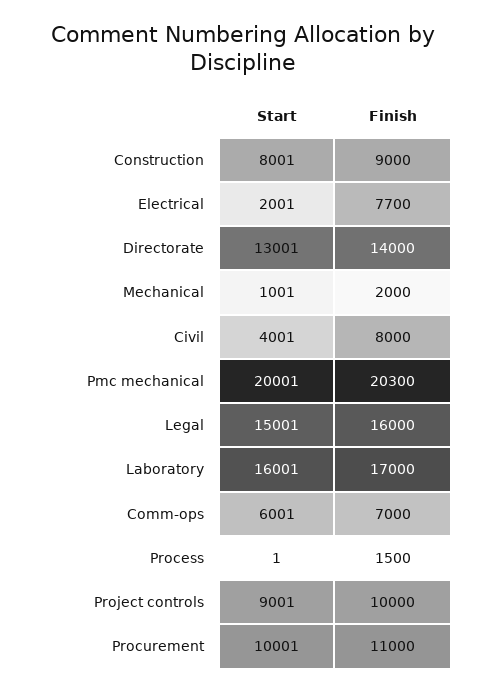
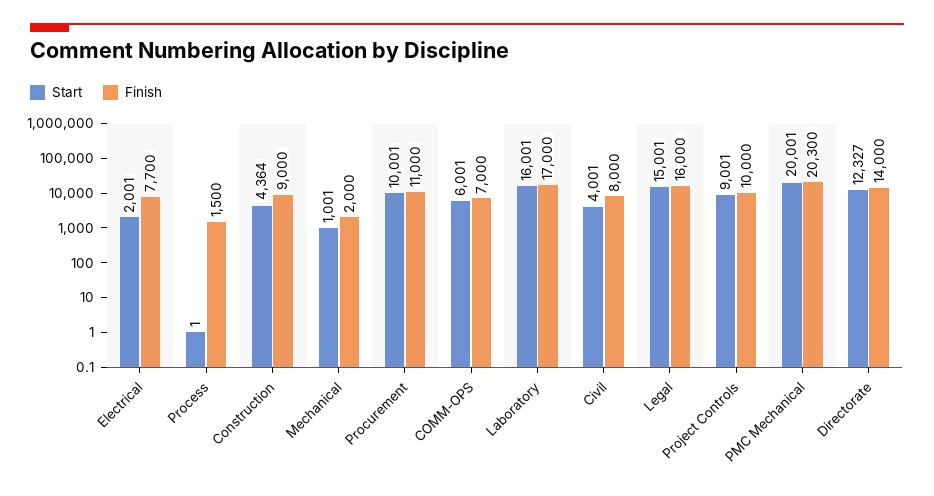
  {
    "Start": {
-     "Construction": 8001,
+     "Construction": 4364,
      "Electrical": 2001,
-     "Directorate": 13001,
+     "Directorate": 12327,
      "Mechanical": 1001,
      "Civil": 4001,
      "Pmc mechanical": 20001,
      "Legal": 15001,
      "Laboratory": 16001,
      "Comm-ops": 6001,
      "Process": 1,
      "Project controls": 9001,
      "Procurement": 10001
    },
    "Finish": {
      "Construction": 9000,
      "Electrical": 7700,
      "Directorate": 14000,
      "Mechanical": 2000,
      "Civil": 8000,
      "Pmc mechanical": 20300,
      "Legal": 16000,
      "Laboratory": 17000,
      "Comm-ops": 7000,
      "Process": 1500,
      "Project controls": 10000,
      "Procurement": 11000
    }
  }

